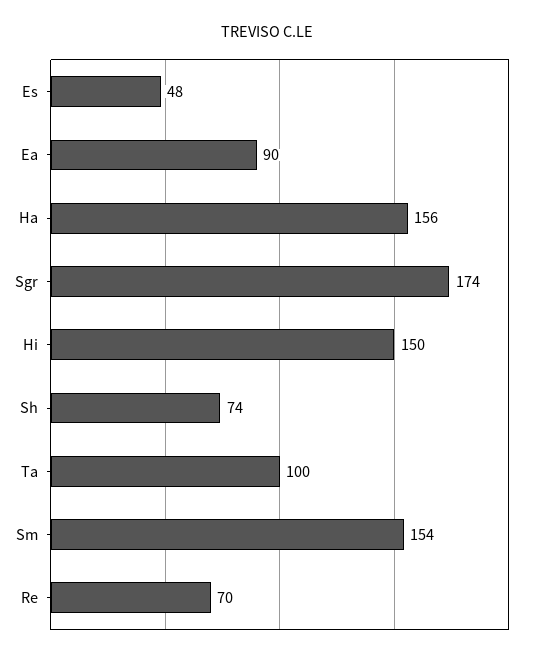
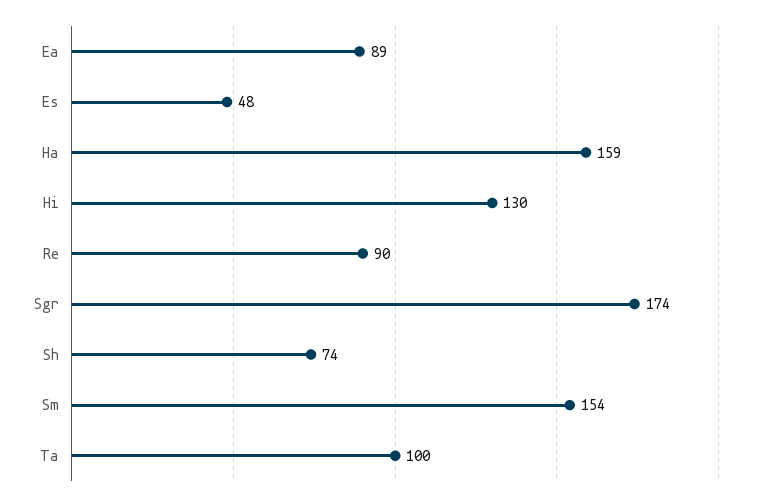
  {
    "Es": 48,
-   "Ea": 90,
+   "Ea": 89,
-   "Ha": 156,
+   "Ha": 159,
    "Sgr": 174,
-   "Hi": 150,
+   "Hi": 130,
    "Sh": 74,
    "Ta": 100,
    "Sm": 154,
-   "Re": 70
+   "Re": 90
  }

